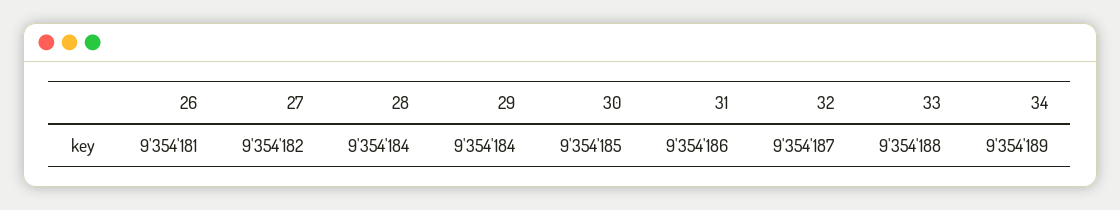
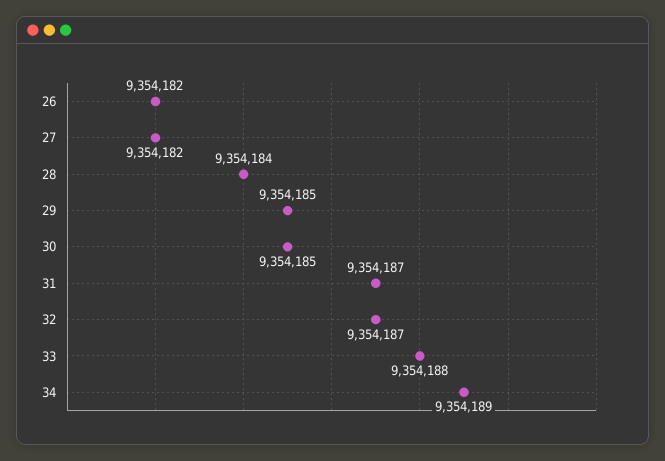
  {
-   "26": 9354181,
+   "26": 9354182,
    "27": 9354182,
    "28": 9354184,
-   "29": 9354184,
+   "29": 9354185,
    "30": 9354185,
-   "31": 9354186,
+   "31": 9354187,
    "32": 9354187,
    "33": 9354188,
    "34": 9354189
  }

